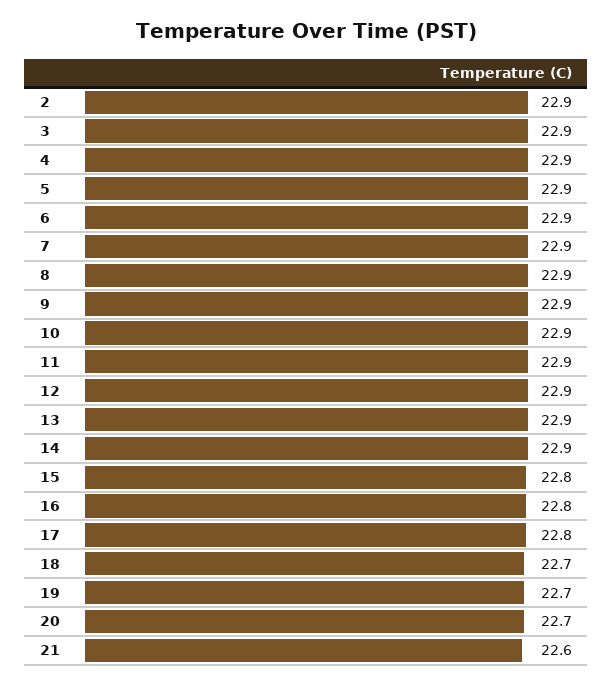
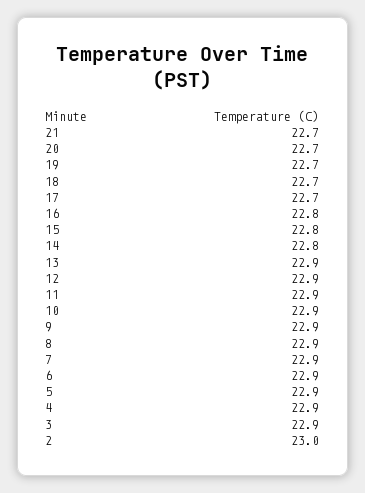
  {
-   "2": 22.9,
+   "2": 23,
    "3": 22.9,
    "4": 22.9,
    "5": 22.9,
    "6": 22.9,
    "7": 22.9,
    "8": 22.9,
    "9": 22.9,
    "10": 22.9,
    "11": 22.9,
    "12": 22.9,
    "13": 22.9,
-   "14": 22.9,
+   "14": 22.8,
    "15": 22.8,
    "16": 22.8,
-   "17": 22.8,
+   "17": 22.7,
    "18": 22.7,
    "19": 22.7,
    "20": 22.7,
-   "21": 22.6
+   "21": 22.7
  }

